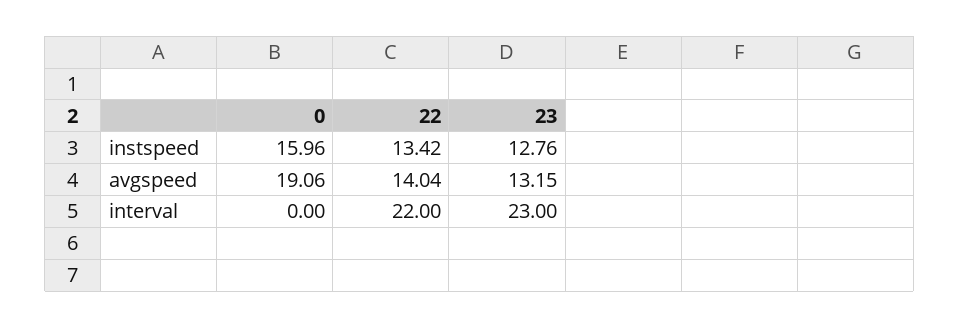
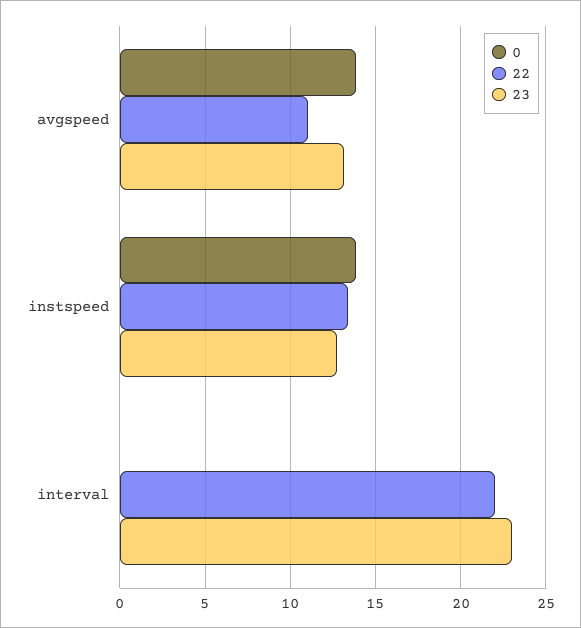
  {
    "0": {
-     "instspeed": 15.96,
+     "instspeed": 14,
-     "avgspeed": 19.06,
+     "avgspeed": 14,
      "interval": 0
    },
    "22": {
      "instspeed": 13.42,
-     "avgspeed": 14.04,
+     "avgspeed": 11,
      "interval": 22
    },
    "23": {
      "instspeed": 12.76,
      "avgspeed": 13.15,
      "interval": 23
    }
  }

